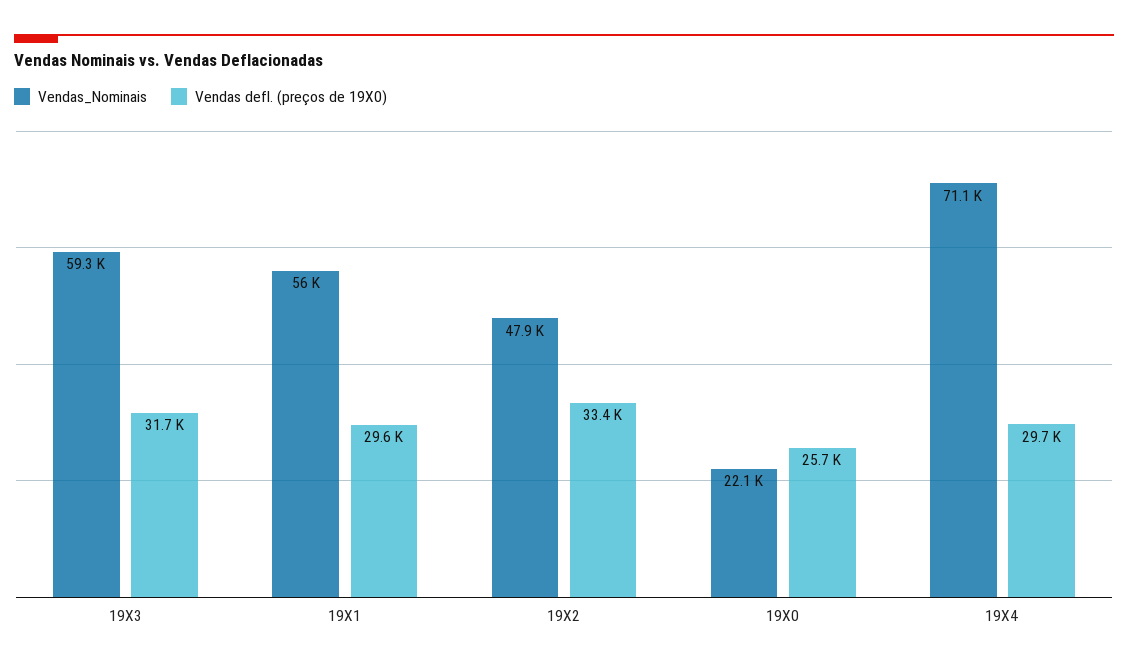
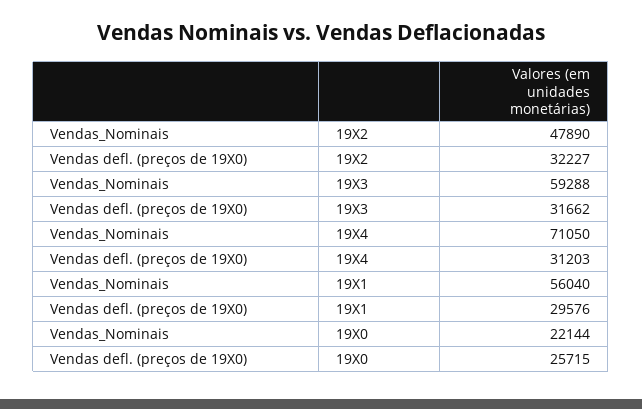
  {
    "Vendas_Nominais": {
      "19X3": 59288,
      "19X1": 56040,
      "19X2": 47890,
      "19X0": 22144,
      "19X4": 71050
    },
    "Vendas defl. (preços de 19X0)": {
      "19X3": 31662,
      "19X1": 29576,
-     "19X2": 33400,
+     "19X2": 32227,
      "19X0": 25715,
-     "19X4": 29700
+     "19X4": 31203
    }
  }

